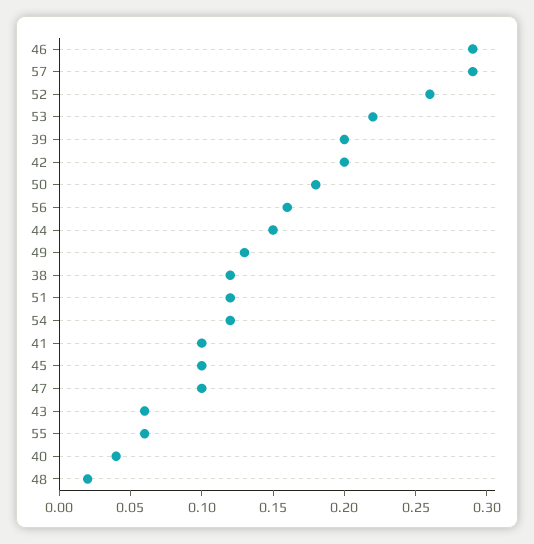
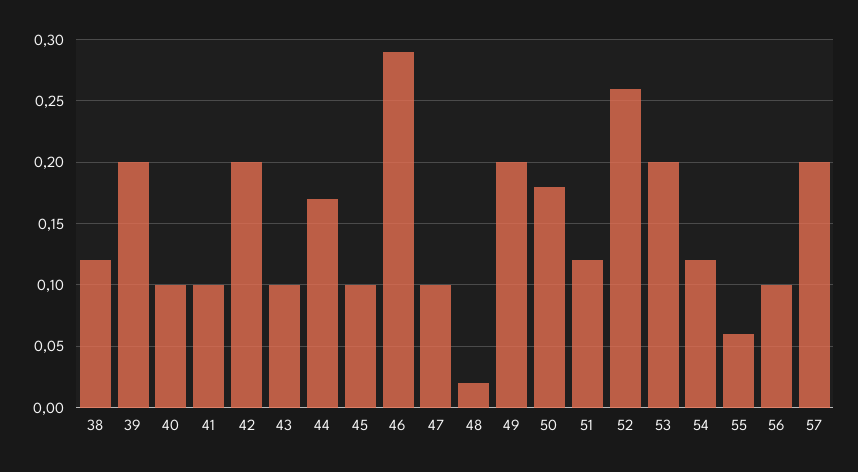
  {
    "46": 0.29,
-   "57": 0.29,
+   "57": 0.2,
    "52": 0.26,
-   "53": 0.22,
+   "53": 0.2,
    "39": 0.2,
    "42": 0.2,
    "50": 0.18,
-   "56": 0.16,
+   "56": 0.1,
-   "44": 0.15,
+   "44": 0.17,
-   "49": 0.13,
+   "49": 0.2,
    "38": 0.12,
    "51": 0.12,
    "54": 0.12,
    "41": 0.1,
    "45": 0.1,
    "47": 0.1,
-   "43": 0.06,
+   "43": 0.1,
    "55": 0.06,
-   "40": 0.04,
+   "40": 0.1,
    "48": 0.02
  }

